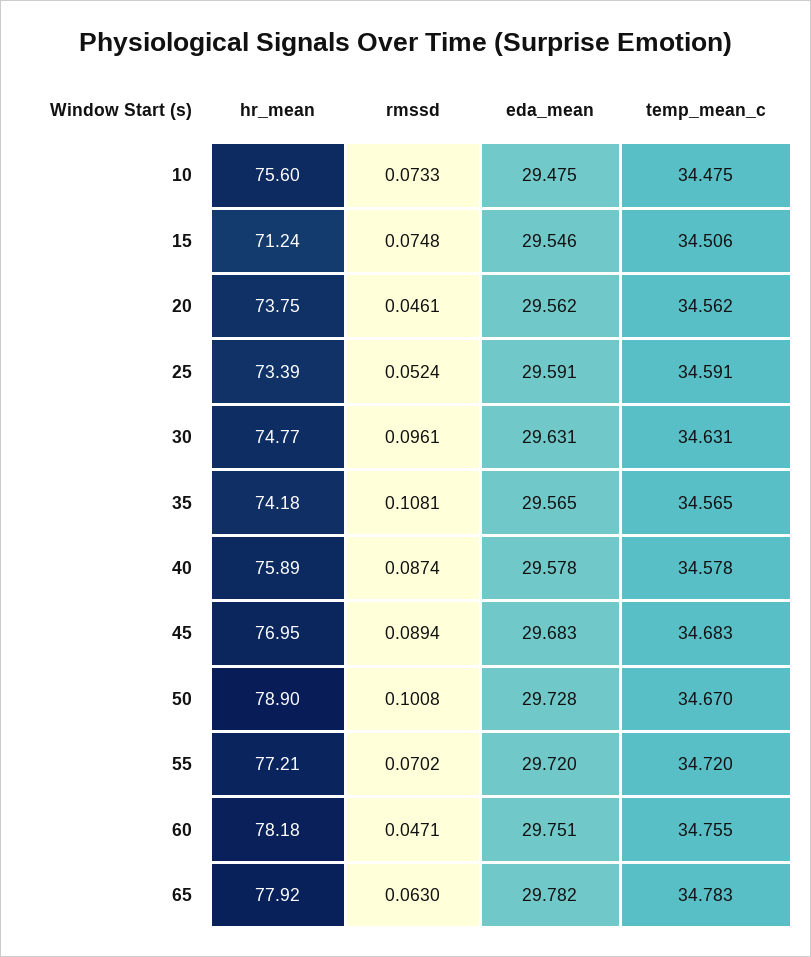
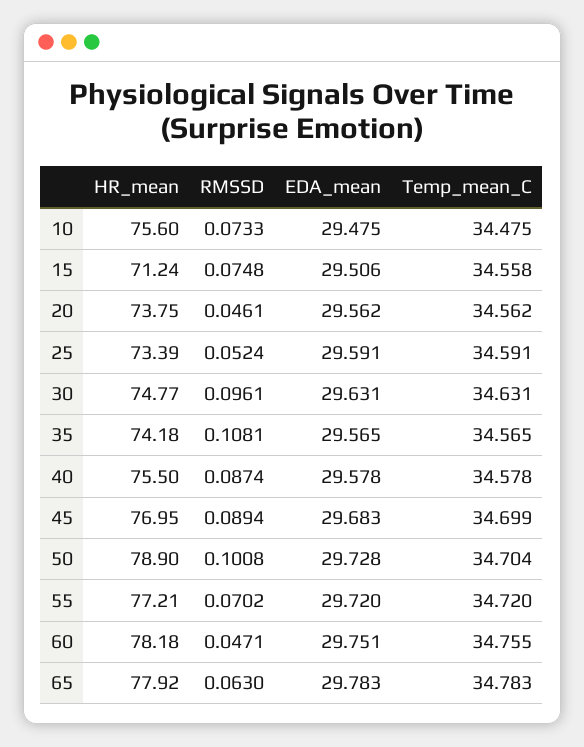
  {
    "hr_mean": {
      "10": 75.6,
      "15": 71.24,
      "20": 73.75,
      "25": 73.39,
      "30": 74.77,
      "35": 74.18,
-     "40": 75.89,
+     "40": 75.5,
      "45": 76.95,
      "50": 78.9,
      "55": 77.21,
      "60": 78.18,
      "65": 77.92
    },
    "rmssd": {
      "10": 0.0733,
      "15": 0.0748,
      "20": 0.0461,
      "25": 0.0524,
      "30": 0.0961,
      "35": 0.1081,
      "40": 0.0874,
      "45": 0.0894,
      "50": 0.1008,
      "55": 0.0702,
      "60": 0.0471,
      "65": 0.063
    },
    "eda_mean": {
      "10": 29.475,
-     "15": 29.546,
+     "15": 29.506,
      "20": 29.562,
      "25": 29.591,
      "30": 29.631,
      "35": 29.565,
      "40": 29.578,
      "45": 29.683,
      "50": 29.728,
      "55": 29.72,
      "60": 29.751,
-     "65": 29.782
+     "65": 29.783
    },
    "temp_mean_c": {
      "10": 34.475,
-     "15": 34.506,
+     "15": 34.558,
      "20": 34.562,
      "25": 34.591,
      "30": 34.631,
      "35": 34.565,
      "40": 34.578,
-     "45": 34.683,
+     "45": 34.699,
-     "50": 34.67,
+     "50": 34.704,
      "55": 34.72,
      "60": 34.755,
      "65": 34.783
    }
  }

